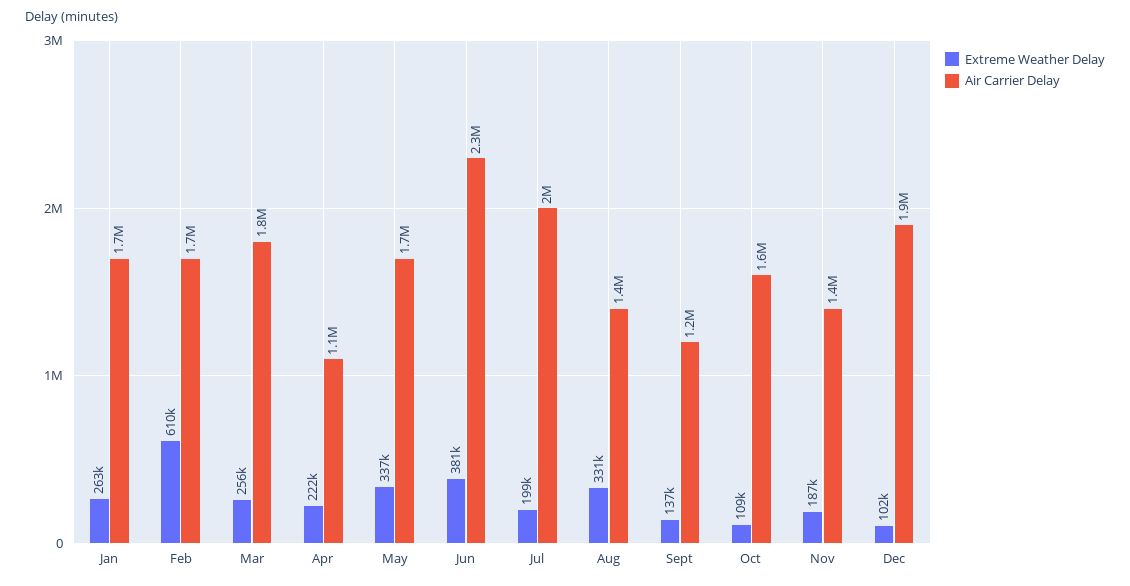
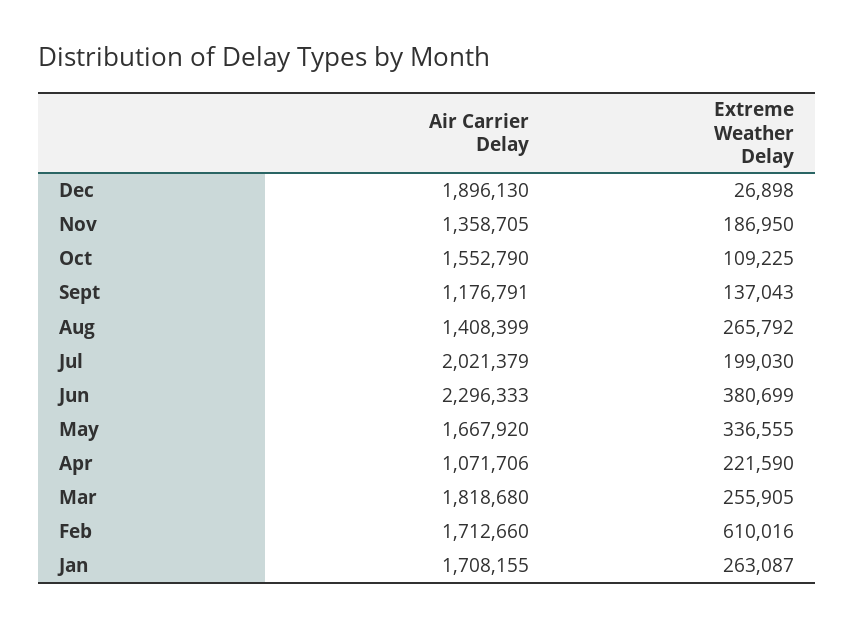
  {
    "Extreme Weather Delay": {
      "Jan": 263087,
      "Feb": 610016,
      "Mar": 255905,
      "Apr": 221590,
      "May": 336555,
      "Jun": 380699,
      "Jul": 199030,
-     "Aug": 331000,
+     "Aug": 265792,
      "Sept": 137043,
      "Oct": 109225,
      "Nov": 186950,
-     "Dec": 102000
+     "Dec": 26898
    },
    "Air Carrier Delay": {
      "Jan": 1708155,
      "Feb": 1712660,
      "Mar": 1818680,
      "Apr": 1071706,
      "May": 1667920,
      "Jun": 2296333,
      "Jul": 2021379,
      "Aug": 1408399,
      "Sept": 1176791,
      "Oct": 1552790,
      "Nov": 1358705,
      "Dec": 1896130
    }
  }

